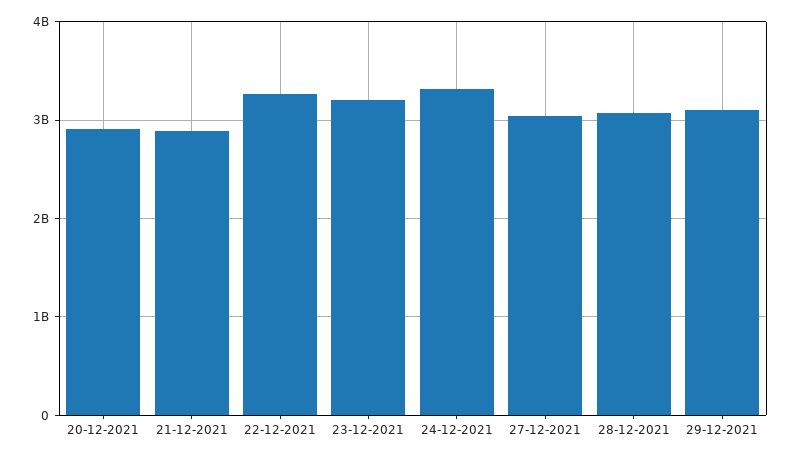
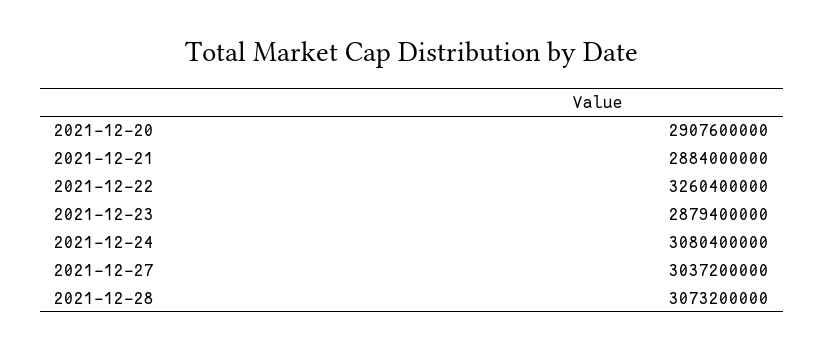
  {
    "20-12-2021": 2907600000,
    "21-12-2021": 2884000000,
    "22-12-2021": 3260400000,
-   "23-12-2021": 3200000000,
+   "23-12-2021": 2879400000,
-   "24-12-2021": 3300000000,
+   "24-12-2021": 3080400000,
    "27-12-2021": 3037200000,
-   "28-12-2021": 3073200000,
+   "28-12-2021": 3073200000
-   "29-12-2021": 3100000000
  }

